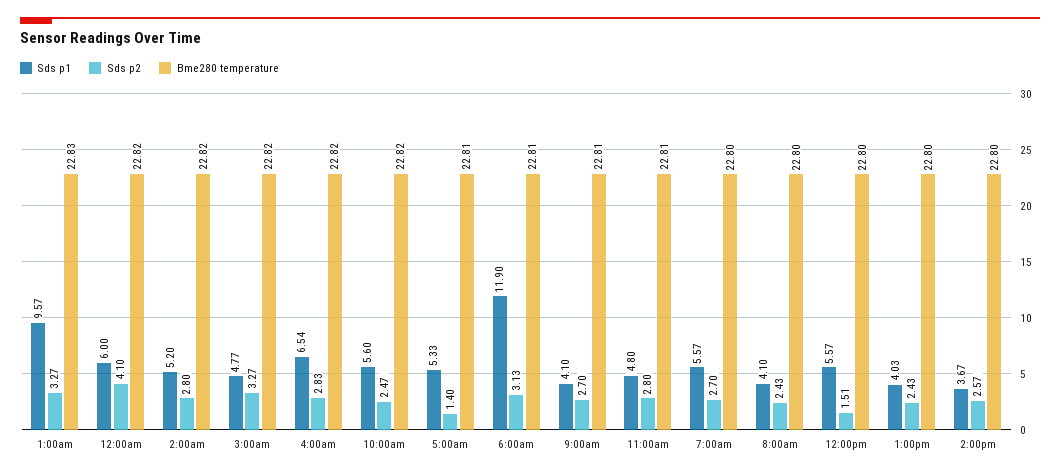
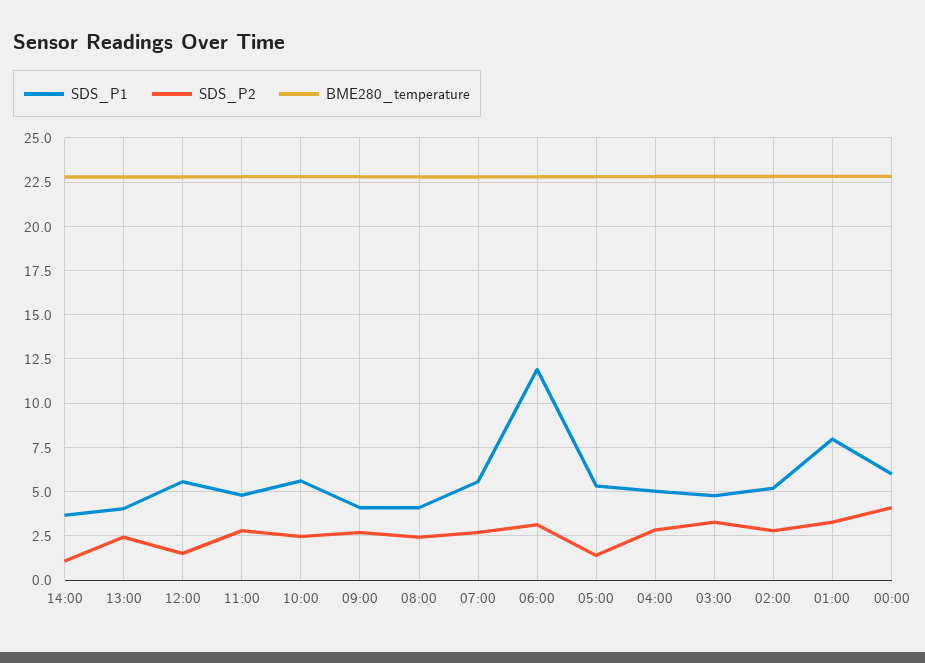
  {
    "Sds p1": {
-     "1:00am": 9.57,
+     "1:00am": 8,
      "12:00am": 6,
      "2:00am": 5.2,
      "3:00am": 4.77,
-     "4:00am": 6.54,
+     "4:00am": 5,
      "10:00am": 5.6,
      "5:00am": 5.33,
      "6:00am": 11.9,
      "9:00am": 4.1,
      "11:00am": 4.8,
      "7:00am": 5.57,
      "8:00am": 4.1,
      "12:00pm": 5.57,
      "1:00pm": 4.03,
      "2:00pm": 3.67
    },
    "Sds p2": {
      "1:00am": 3.27,
      "12:00am": 4.1,
      "2:00am": 2.8,
      "3:00am": 3.27,
      "4:00am": 2.83,
      "10:00am": 2.47,
      "5:00am": 1.4,
      "6:00am": 3.13,
      "9:00am": 2.7,
      "11:00am": 2.8,
      "7:00am": 2.7,
      "8:00am": 2.43,
      "12:00pm": 1.51,
      "1:00pm": 2.43,
-     "2:00pm": 2.57
+     "2:00pm": 1
    },
    "Bme280 temperature": {
      "1:00am": 22.83,
      "12:00am": 22.82,
      "2:00am": 22.82,
      "3:00am": 22.82,
      "4:00am": 22.82,
      "10:00am": 22.82,
      "5:00am": 22.81,
      "6:00am": 22.81,
      "9:00am": 22.81,
      "11:00am": 22.81,
      "7:00am": 22.8,
      "8:00am": 22.8,
      "12:00pm": 22.8,
      "1:00pm": 22.8,
      "2:00pm": 22.8
    }
  }

